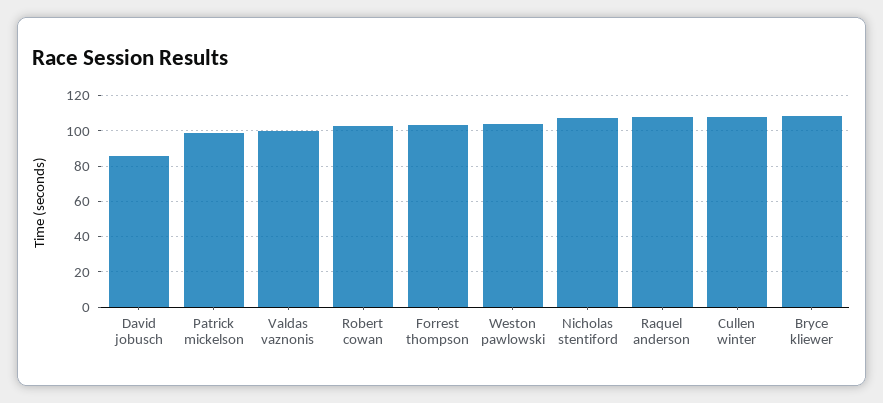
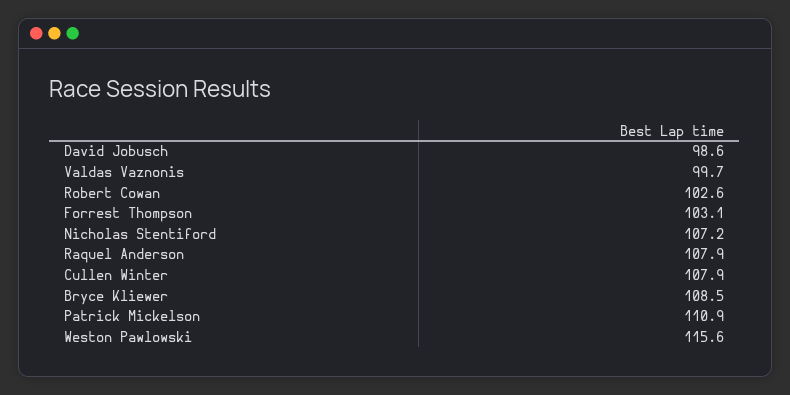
  {
-   "David jobusch": 85,
+   "David jobusch": 98.6,
-   "Patrick mickelson": 100,
+   "Patrick mickelson": 110.9,
    "Valdas vaznonis": 99.7,
    "Robert cowan": 102.6,
    "Forrest thompson": 103.1,
-   "Weston pawlowski": 105,
+   "Weston pawlowski": 115.6,
    "Nicholas stentiford": 107.2,
    "Raquel anderson": 107.9,
    "Cullen winter": 107.9,
    "Bryce kliewer": 108.5
  }

